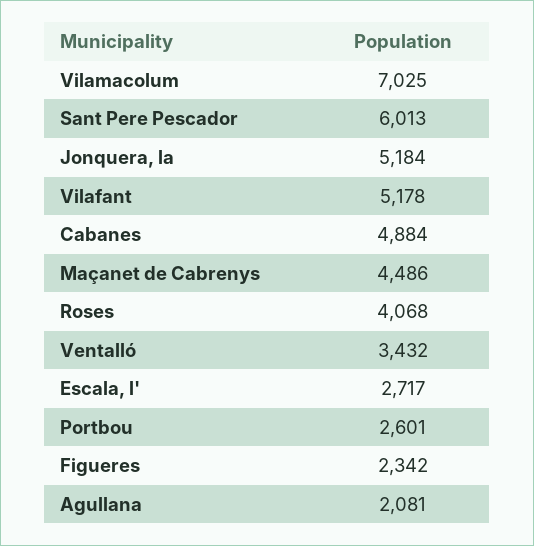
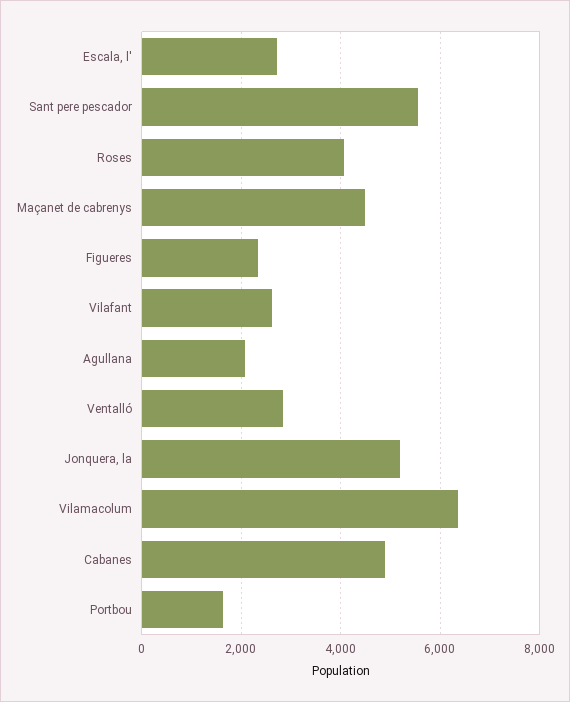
  {
-   "Vilamacolum": 7025,
+   "Vilamacolum": 6400,
-   "Sant Pere Pescador": 6013,
+   "Sant Pere Pescador": 5600,
    "Jonquera, la": 5184,
-   "Vilafant": 5178,
+   "Vilafant": 2600,
    "Cabanes": 4884,
    "Maçanet de Cabrenys": 4486,
    "Roses": 4068,
-   "Ventalló": 3432,
+   "Ventalló": 2800,
    "Escala, l'": 2717,
-   "Portbou": 2601,
+   "Portbou": 1600,
    "Figueres": 2342,
    "Agullana": 2081
  }

